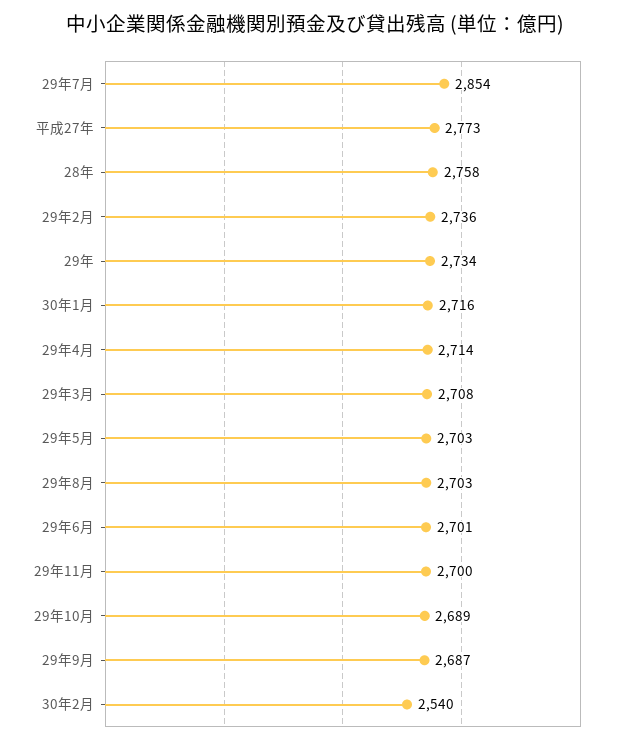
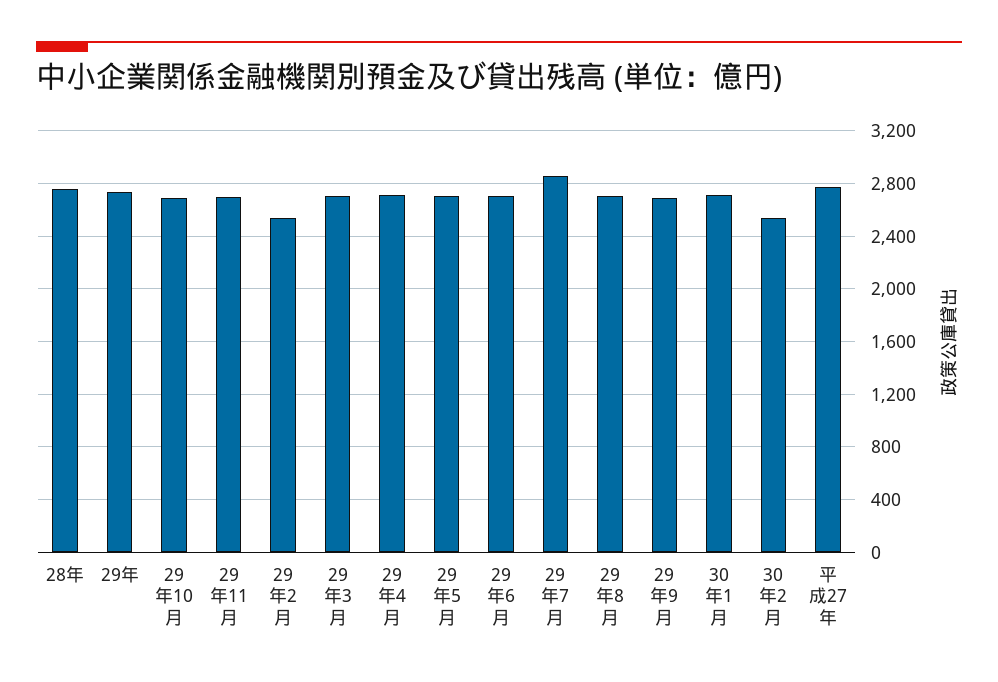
  {
    "29年7月": 2854,
    "平成27年": 2773,
    "28年": 2758,
-   "29年2月": 2736,
+   "29年2月": 2550,
    "29年": 2734,
    "30年1月": 2716,
    "29年4月": 2714,
    "29年3月": 2708,
    "29年5月": 2703,
    "29年8月": 2703,
    "29年6月": 2701,
    "29年11月": 2700,
    "29年10月": 2689,
    "29年9月": 2687,
    "30年2月": 2540
  }

